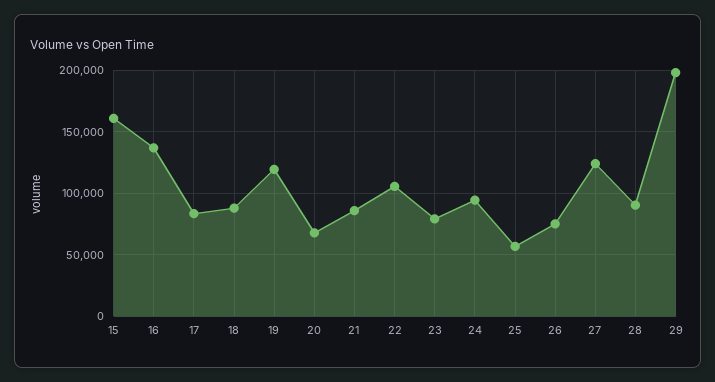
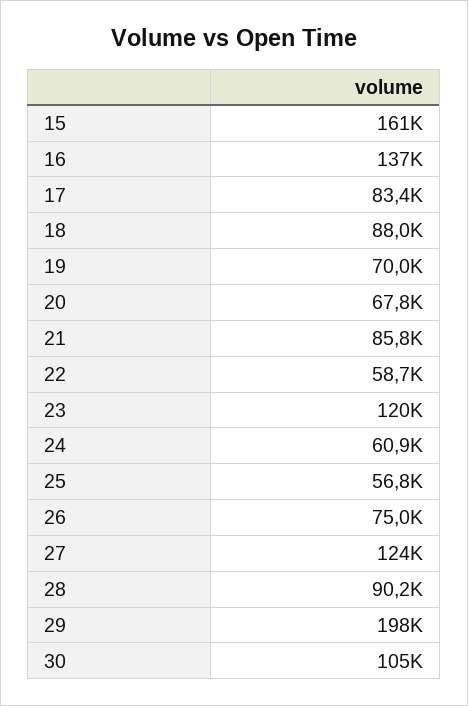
  {
    "15": 161000,
    "16": 137000,
    "17": 83400,
    "18": 88000,
-   "19": 120000,
+   "19": 70000,
    "20": 67800,
    "21": 85800,
-   "22": 105000,
+   "22": 58700,
-   "23": 80000,
+   "23": 120000,
-   "24": 95000,
+   "24": 60900,
    "25": 56800,
    "26": 75000,
    "27": 124000,
    "28": 90200,
-   "29": 198000
+   "29": 198000,
+   "30": 105000
  }

